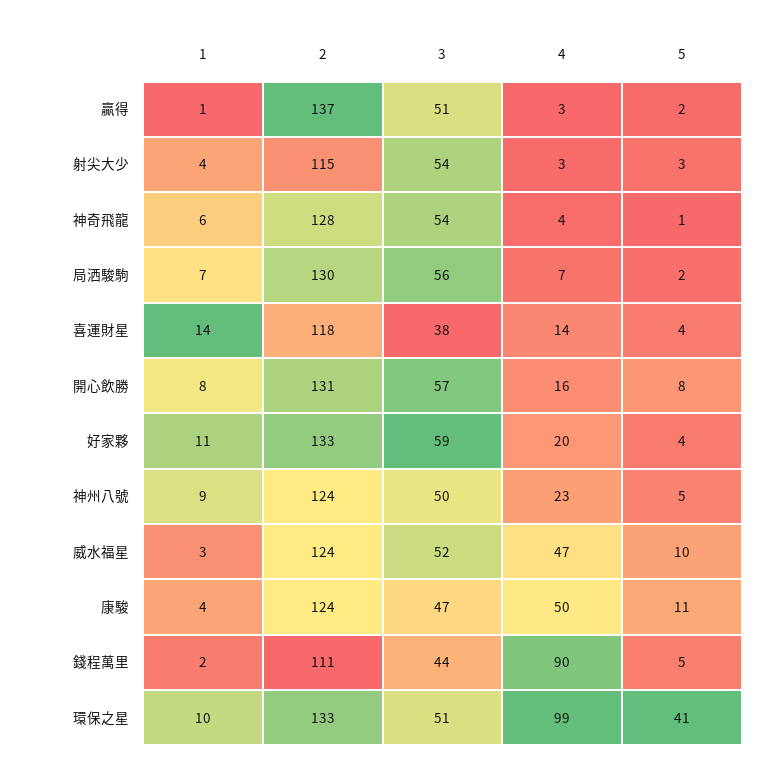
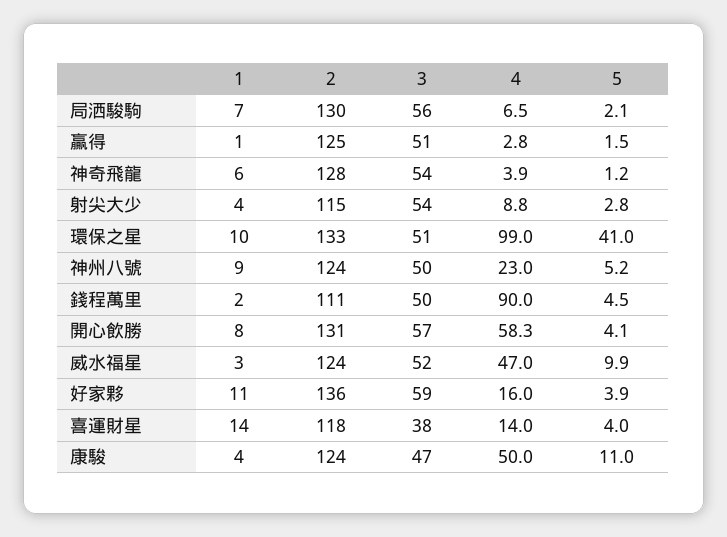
  {
    "1": {
      "贏得": 1,
      "射尖大少": 4,
      "神奇飛龍": 6,
      "局洒駿駒": 7,
      "喜運財星": 14,
      "開心飲勝": 8,
      "好家夥": 11,
      "神州八號": 9,
      "威水福星": 3,
      "康駿": 4,
      "錢程萬里": 2,
      "環保之星": 10
    },
    "2": {
-     "贏得": 137,
+     "贏得": 125,
      "射尖大少": 115,
      "神奇飛龍": 128,
      "局洒駿駒": 130,
      "喜運財星": 118,
      "開心飲勝": 131,
-     "好家夥": 133,
+     "好家夥": 136,
      "神州八號": 124,
      "威水福星": 124,
      "康駿": 124,
      "錢程萬里": 111,
      "環保之星": 133
    },
    "3": {
      "贏得": 51,
      "射尖大少": 54,
      "神奇飛龍": 54,
      "局洒駿駒": 56,
      "喜運財星": 38,
      "開心飲勝": 57,
      "好家夥": 59,
      "神州八號": 50,
      "威水福星": 52,
      "康駿": 47,
-     "錢程萬里": 44,
+     "錢程萬里": 50,
      "環保之星": 51
    },
    "4": {
      "贏得": 2.8,
-     "射尖大少": 3,
+     "射尖大少": 8.8,
      "神奇飛龍": 3.9,
      "局洒駿駒": 6.5,
      "喜運財星": 14,
-     "開心飲勝": 16,
+     "開心飲勝": 58.3,
-     "好家夥": 20,
+     "好家夥": 16,
      "神州八號": 23,
      "威水福星": 47,
      "康駿": 50,
      "錢程萬里": 90,
      "環保之星": 99
    },
    "5": {
      "贏得": 1.5,
      "射尖大少": 2.8,
      "神奇飛龍": 1.2,
      "局洒駿駒": 2.1,
      "喜運財星": 4,
-     "開心飲勝": 8,
+     "開心飲勝": 4.1,
      "好家夥": 3.9,
      "神州八號": 5.2,
      "威水福星": 9.9,
      "康駿": 11,
      "錢程萬里": 4.5,
      "環保之星": 41
    }
  }

